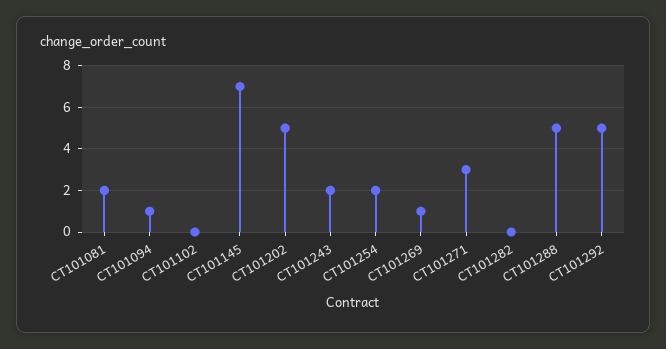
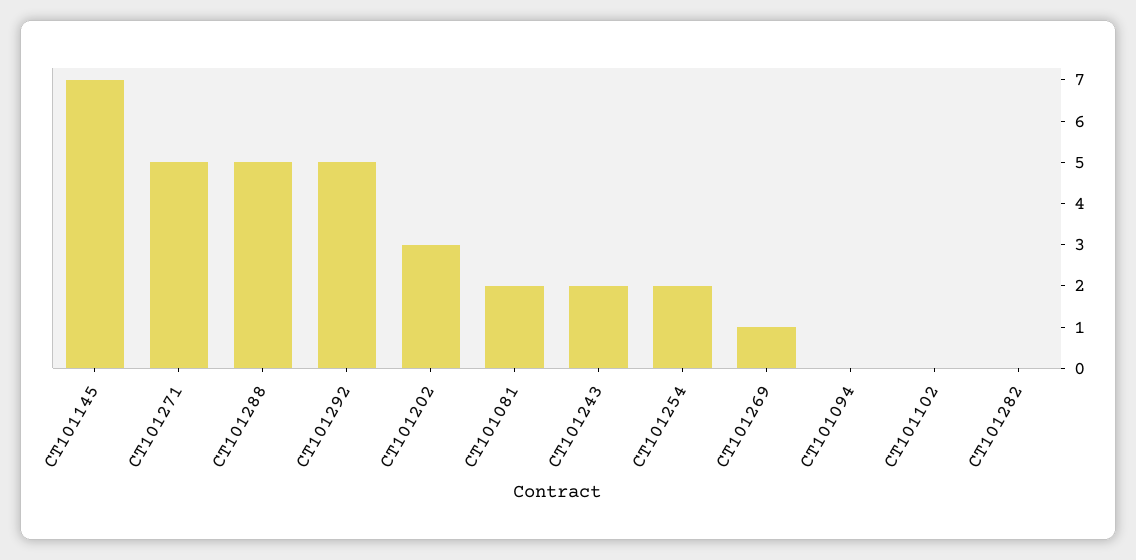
  {
    "CT101081": 2,
-   "CT101094": 1,
+   "CT101094": 0,
    "CT101102": 0,
    "CT101145": 7,
-   "CT101202": 5,
+   "CT101202": 3,
    "CT101243": 2,
    "CT101254": 2,
    "CT101269": 1,
-   "CT101271": 3,
+   "CT101271": 5,
    "CT101282": 0,
    "CT101288": 5,
    "CT101292": 5
  }

